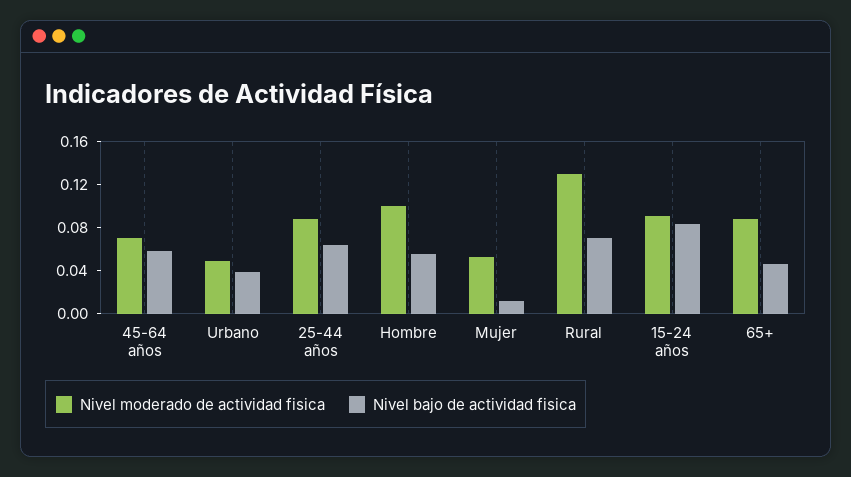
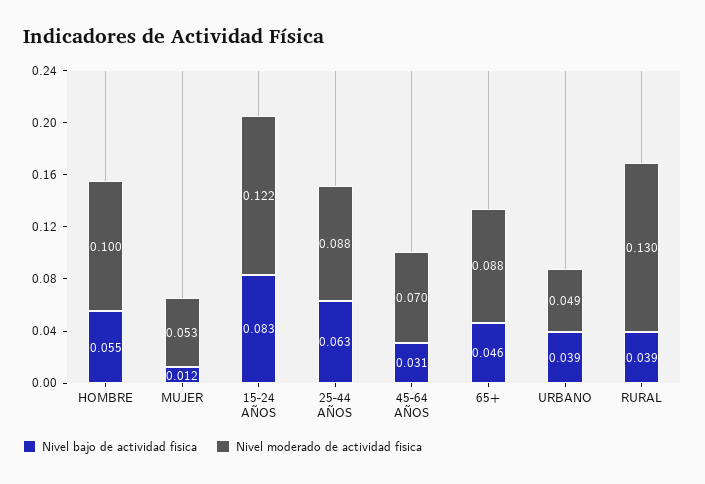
  {
    "Nivel moderado de actividad fisica": {
      "45-64 años": 0.07,
      "Urbano": 0.049,
      "25-44 años": 0.088,
      "Hombre": 0.1,
      "Mujer": 0.053,
      "Rural": 0.13,
-     "15-24 años": 0.09,
+     "15-24 años": 0.122,
      "65+": 0.088
    },
    "Nivel bajo de actividad fisica": {
-     "45-64 años": 0.06,
+     "45-64 años": 0.031,
      "Urbano": 0.039,
      "25-44 años": 0.063,
      "Hombre": 0.055,
      "Mujer": 0.012,
-     "Rural": 0.07,
+     "Rural": 0.039,
      "15-24 años": 0.083,
      "65+": 0.046
    }
  }

